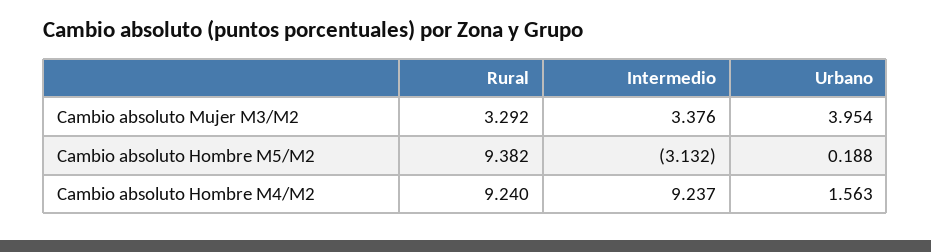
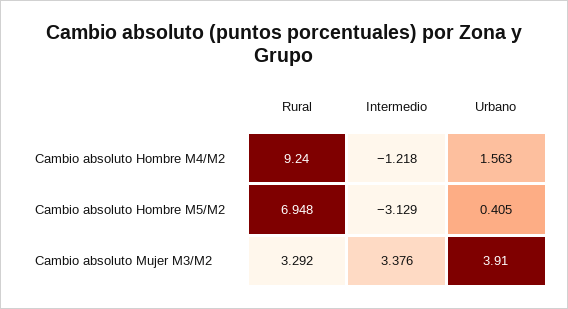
  {
    "Rural": {
      "Cambio absoluto Mujer M3/M2": 3.292,
-     "Cambio absoluto Hombre M5/M2": 9.382,
+     "Cambio absoluto Hombre M5/M2": 6.948,
      "Cambio absoluto Hombre M4/M2": 9.24
    },
    "Intermedio": {
      "Cambio absoluto Mujer M3/M2": 3.376,
-     "Cambio absoluto Hombre M5/M2": -3.132,
+     "Cambio absoluto Hombre M5/M2": -3.129,
-     "Cambio absoluto Hombre M4/M2": 9.237
+     "Cambio absoluto Hombre M4/M2": -1.218
    },
    "Urbano": {
-     "Cambio absoluto Mujer M3/M2": 3.954,
+     "Cambio absoluto Mujer M3/M2": 3.91,
-     "Cambio absoluto Hombre M5/M2": 0.188,
+     "Cambio absoluto Hombre M5/M2": 0.405,
      "Cambio absoluto Hombre M4/M2": 1.563
    }
  }

